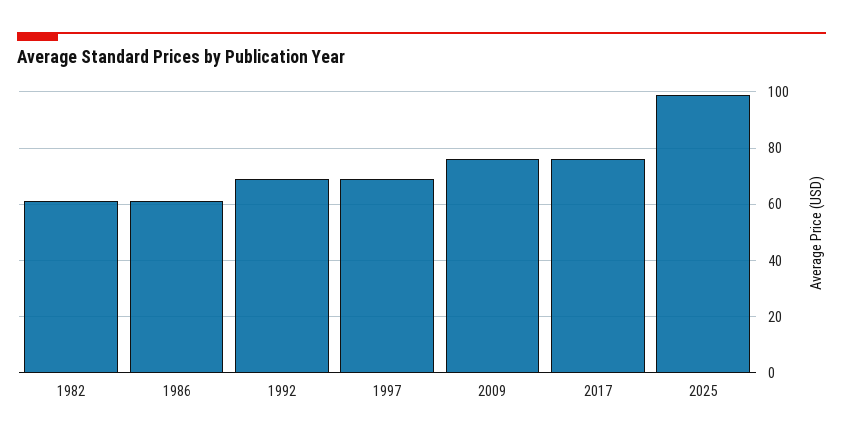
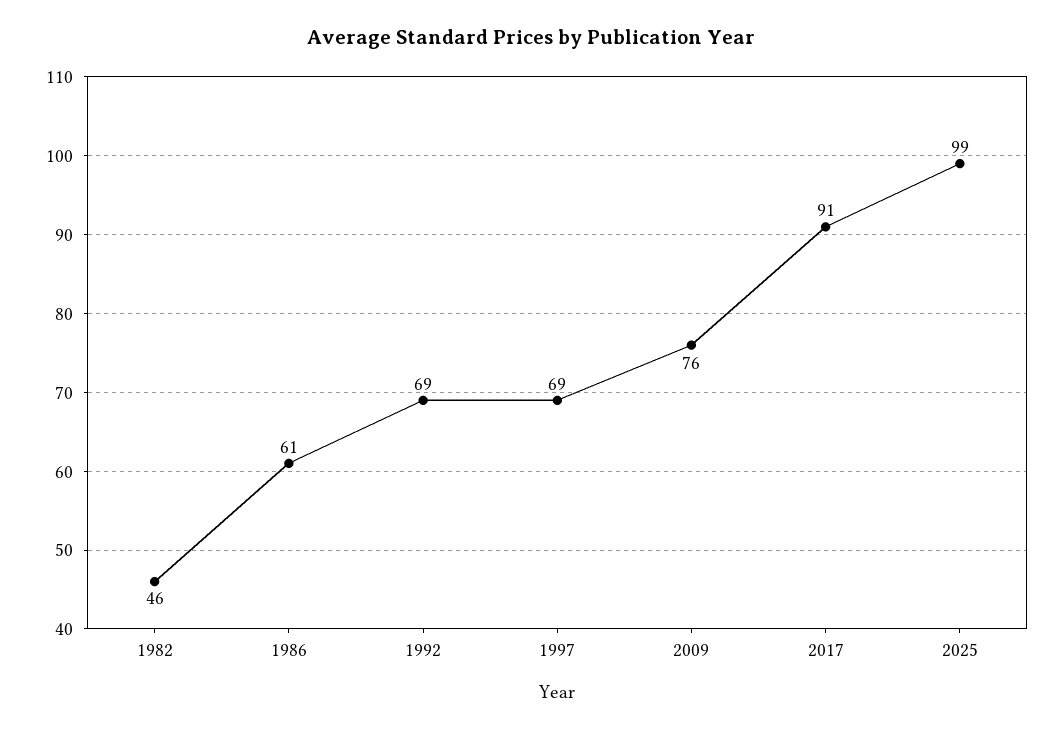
  {
-   "1982": 60,
+   "1982": 46,
    "1986": 61,
    "1992": 69,
    "1997": 69,
    "2009": 76,
-   "2017": 75,
+   "2017": 91,
    "2025": 99
  }

